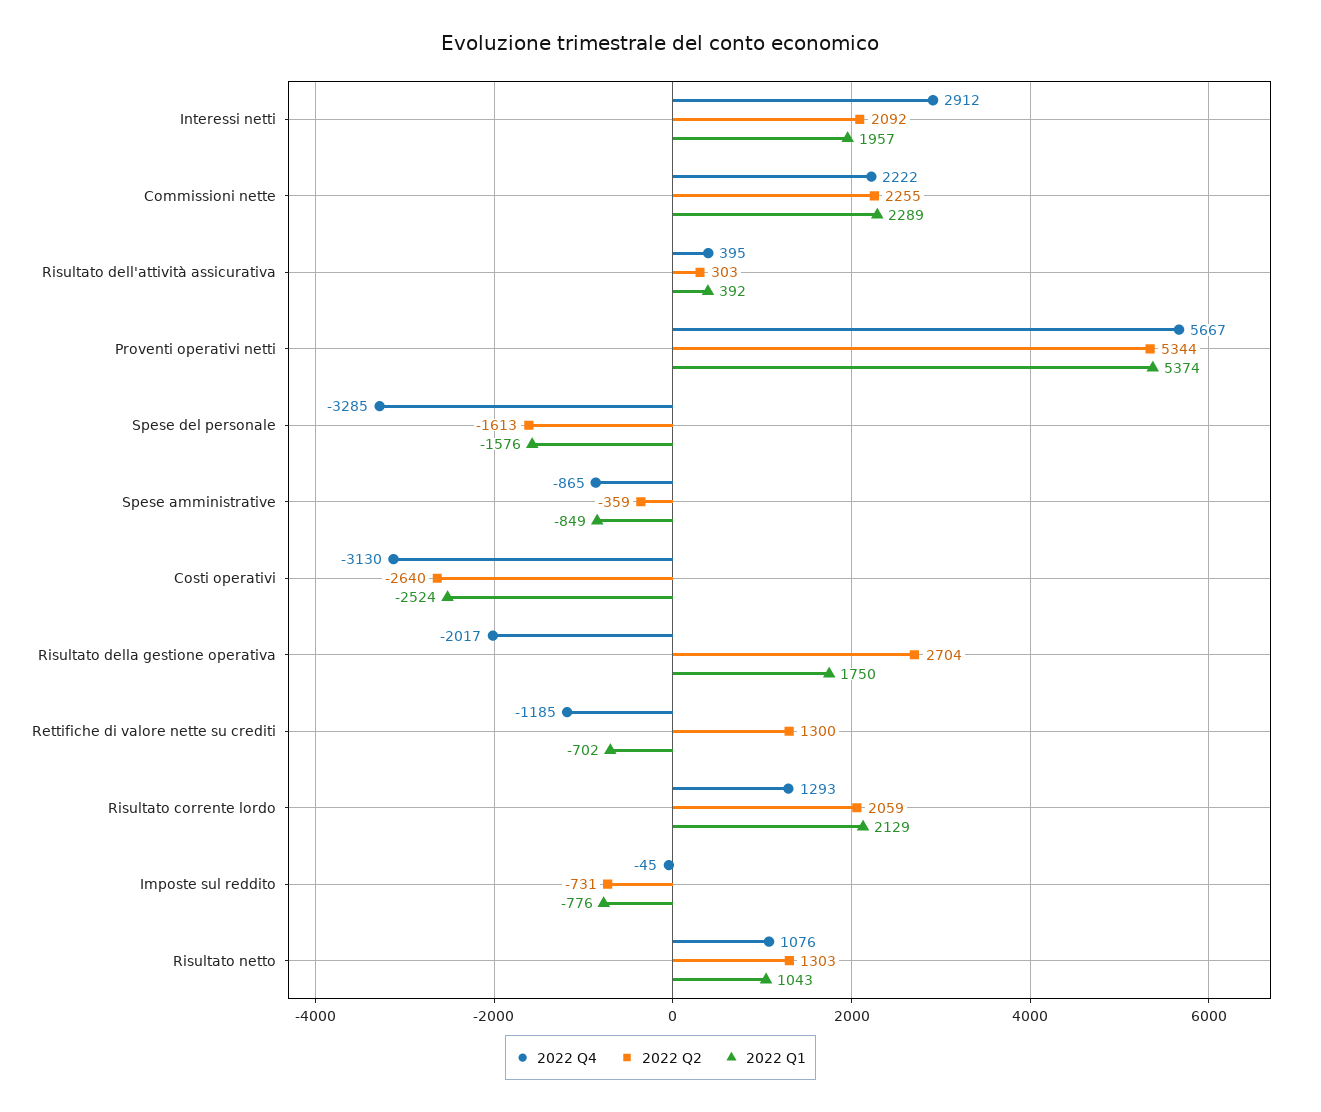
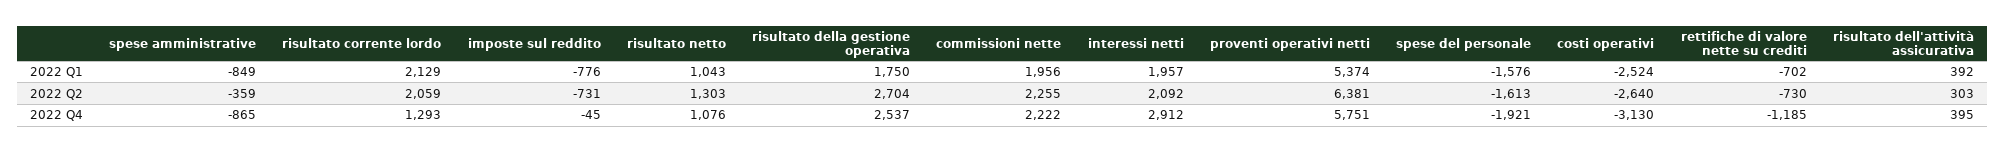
  {
    "2022 Q4": {
      "Interessi netti": 2912,
      "Commissioni nette": 2222,
      "Risultato dell'attività assicurativa": 395,
-     "Proventi operativi netti": 5667,
+     "Proventi operativi netti": 5751,
-     "Spese del personale": -3285,
+     "Spese del personale": -1921,
      "Spese amministrative": -865,
      "Costi operativi": -3130,
-     "Risultato della gestione operativa": -2017,
+     "Risultato della gestione operativa": 2537,
      "Rettifiche di valore nette su crediti": -1185,
      "Risultato corrente lordo": 1293,
      "Imposte sul reddito": -45,
      "Risultato netto": 1076
    },
    "2022 Q2": {
      "Interessi netti": 2092,
      "Commissioni nette": 2255,
      "Risultato dell'attività assicurativa": 303,
-     "Proventi operativi netti": 5344,
+     "Proventi operativi netti": 6381,
      "Spese del personale": -1613,
      "Spese amministrative": -359,
      "Costi operativi": -2640,
      "Risultato della gestione operativa": 2704,
-     "Rettifiche di valore nette su crediti": 1300,
+     "Rettifiche di valore nette su crediti": -730,
      "Risultato corrente lordo": 2059,
      "Imposte sul reddito": -731,
      "Risultato netto": 1303
    },
    "2022 Q1": {
      "Interessi netti": 1957,
-     "Commissioni nette": 2289,
+     "Commissioni nette": 1956,
      "Risultato dell'attività assicurativa": 392,
      "Proventi operativi netti": 5374,
      "Spese del personale": -1576,
      "Spese amministrative": -849,
      "Costi operativi": -2524,
      "Risultato della gestione operativa": 1750,
      "Rettifiche di valore nette su crediti": -702,
      "Risultato corrente lordo": 2129,
      "Imposte sul reddito": -776,
      "Risultato netto": 1043
    }
  }

